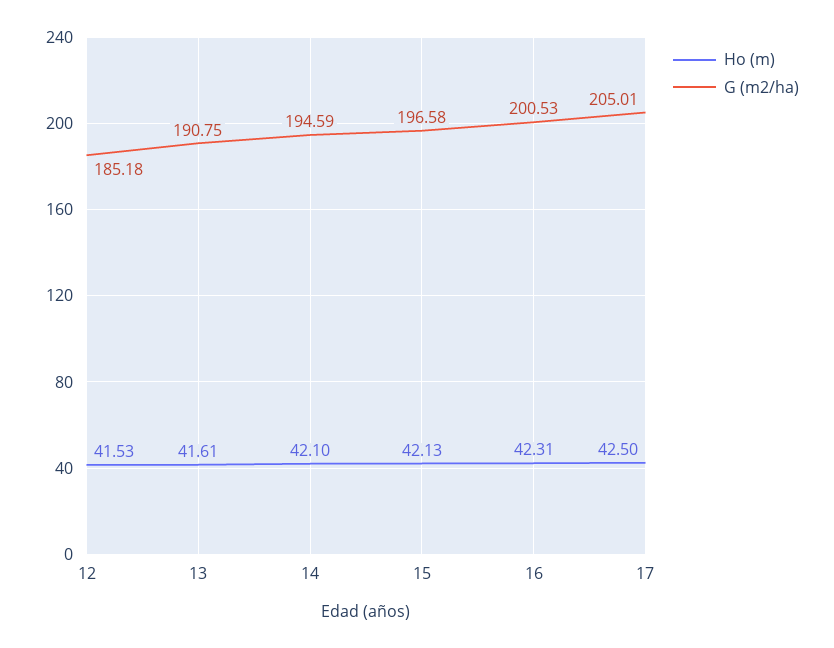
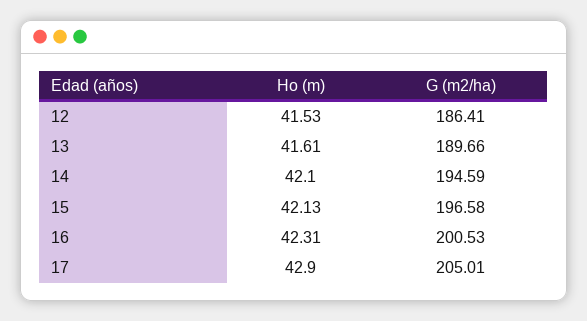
  {
    "Ho (m)": {
      "12": 41.53,
      "13": 41.61,
      "14": 42.1,
      "15": 42.13,
      "16": 42.31,
-     "17": 42.5
+     "17": 42.9
    },
    "G (m2/ha)": {
-     "12": 185.18,
+     "12": 186.41,
-     "13": 190.75,
+     "13": 189.66,
      "14": 194.59,
      "15": 196.58,
      "16": 200.53,
      "17": 205.01
    }
  }

